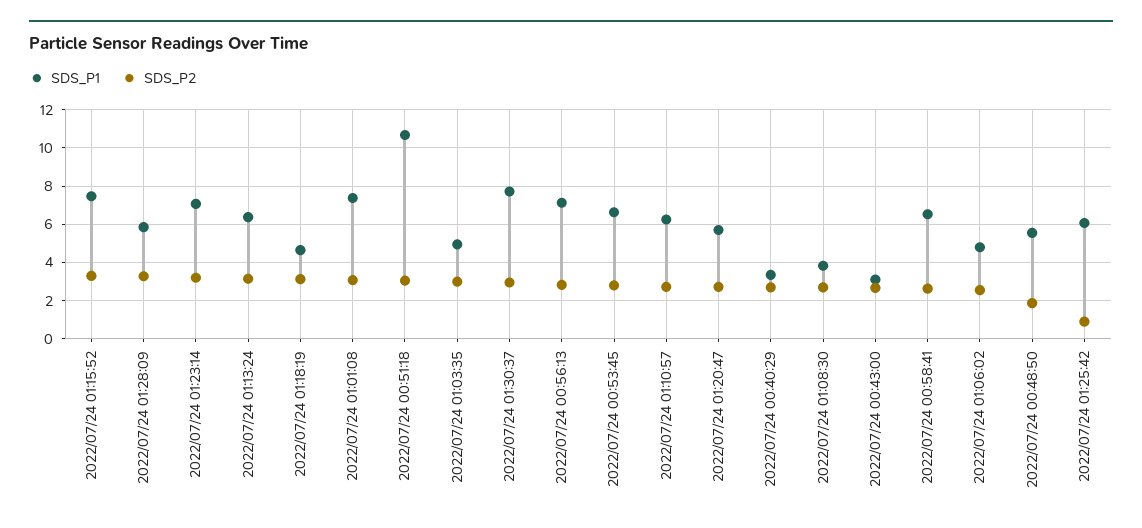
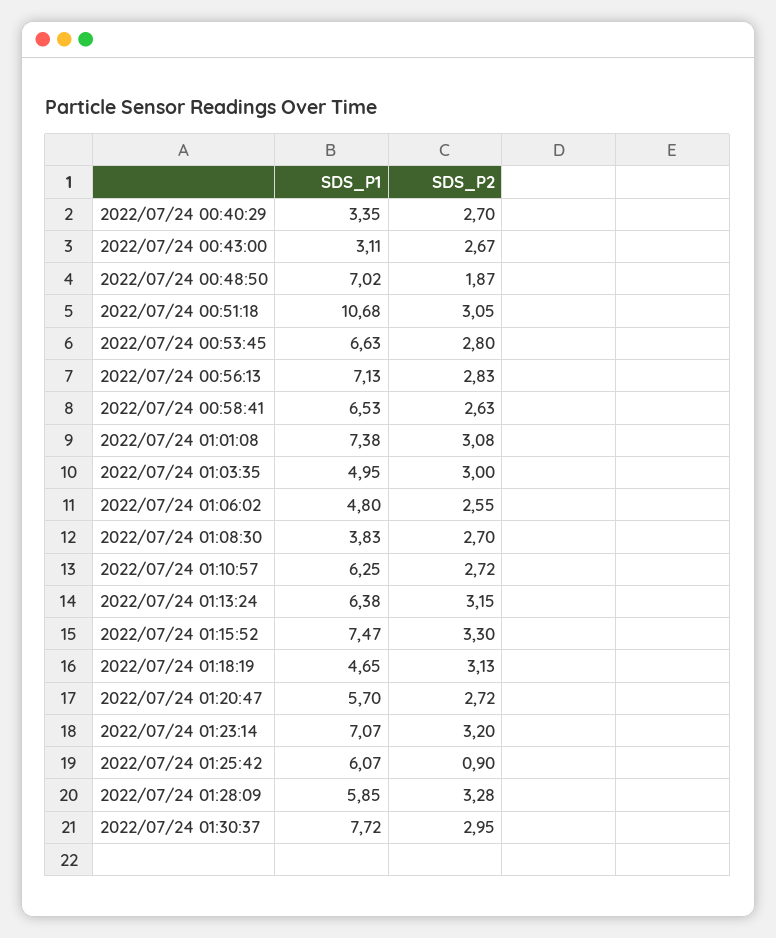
  {
    "SDS_P1": {
      "2022/07/24 01:15:52": 7.47,
      "2022/07/24 01:28:09": 5.85,
      "2022/07/24 01:23:14": 7.07,
      "2022/07/24 01:13:24": 6.38,
      "2022/07/24 01:18:19": 4.65,
      "2022/07/24 01:01:08": 7.38,
      "2022/07/24 00:51:18": 10.68,
      "2022/07/24 01:03:35": 4.95,
      "2022/07/24 01:30:37": 7.72,
      "2022/07/24 00:56:13": 7.13,
      "2022/07/24 00:53:45": 6.63,
      "2022/07/24 01:10:57": 6.25,
      "2022/07/24 01:20:47": 5.7,
      "2022/07/24 00:40:29": 3.35,
      "2022/07/24 01:08:30": 3.83,
      "2022/07/24 00:43:00": 3.11,
      "2022/07/24 00:58:41": 6.53,
      "2022/07/24 01:06:02": 4.8,
-     "2022/07/24 00:48:50": 5.5,
+     "2022/07/24 00:48:50": 7.02,
      "2022/07/24 01:25:42": 6.07
    },
    "SDS_P2": {
      "2022/07/24 01:15:52": 3.3,
      "2022/07/24 01:28:09": 3.28,
      "2022/07/24 01:23:14": 3.2,
      "2022/07/24 01:13:24": 3.15,
      "2022/07/24 01:18:19": 3.13,
      "2022/07/24 01:01:08": 3.08,
      "2022/07/24 00:51:18": 3.05,
      "2022/07/24 01:03:35": 3,
      "2022/07/24 01:30:37": 2.95,
      "2022/07/24 00:56:13": 2.83,
      "2022/07/24 00:53:45": 2.8,
      "2022/07/24 01:10:57": 2.72,
      "2022/07/24 01:20:47": 2.72,
      "2022/07/24 00:40:29": 2.7,
      "2022/07/24 01:08:30": 2.7,
      "2022/07/24 00:43:00": 2.67,
      "2022/07/24 00:58:41": 2.63,
      "2022/07/24 01:06:02": 2.55,
      "2022/07/24 00:48:50": 1.87,
      "2022/07/24 01:25:42": 0.9
    }
  }

